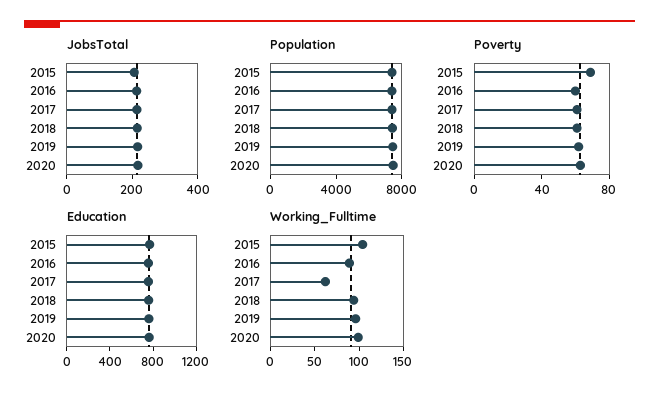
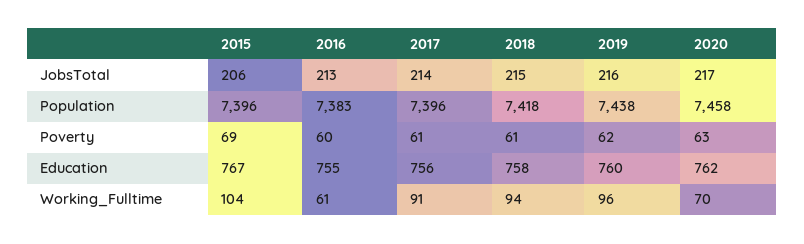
  {
    "JobsTotal": {
      "2015": 206,
      "2016": 213,
      "2017": 214,
      "2018": 215,
      "2019": 216,
      "2020": 217
    },
    "Population": {
      "2015": 7396,
      "2016": 7383,
      "2017": 7396,
      "2018": 7418,
      "2019": 7438,
      "2020": 7458
    },
    "Poverty": {
      "2015": 69,
      "2016": 60,
      "2017": 61,
      "2018": 61,
      "2019": 62,
      "2020": 63
    },
    "Education": {
      "2015": 767,
      "2016": 755,
      "2017": 756,
      "2018": 758,
      "2019": 760,
      "2020": 762
    },
    "Working_Fulltime": {
      "2015": 104,
-     "2016": 90,
+     "2016": 61,
-     "2017": 60,
+     "2017": 91,
      "2018": 94,
      "2019": 96,
-     "2020": 100
+     "2020": 70
    }
  }

